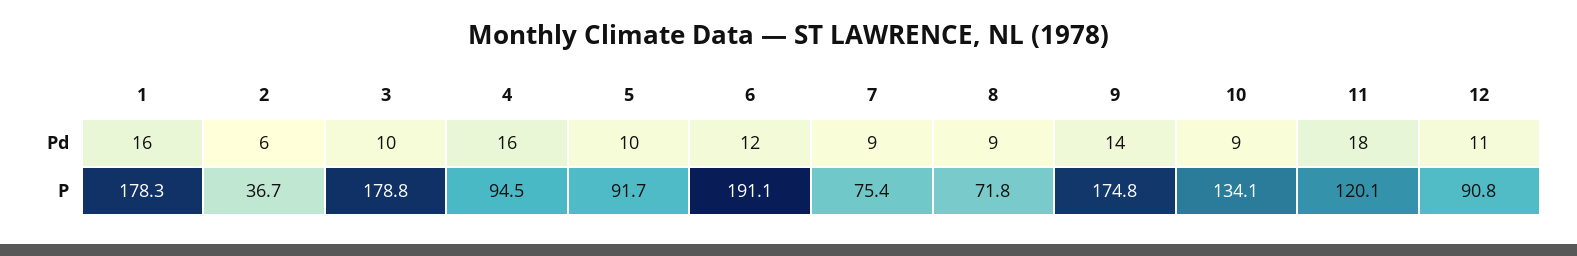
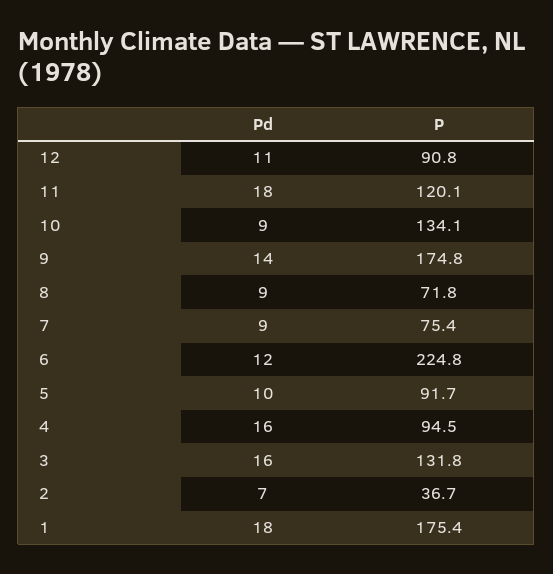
  {
    "1": {
-     "Pd": 16,
+     "Pd": 18,
-     "P": 178.3
+     "P": 175.4
    },
    "2": {
-     "Pd": 6,
+     "Pd": 7,
      "P": 36.7
    },
    "3": {
-     "Pd": 10,
+     "Pd": 16,
-     "P": 178.8
+     "P": 131.8
    },
    "4": {
      "Pd": 16,
      "P": 94.5
    },
    "5": {
      "Pd": 10,
      "P": 91.7
    },
    "6": {
      "Pd": 12,
-     "P": 191.1
+     "P": 224.8
    },
    "7": {
      "Pd": 9,
      "P": 75.4
    },
    "8": {
      "Pd": 9,
      "P": 71.8
    },
    "9": {
      "Pd": 14,
      "P": 174.8
    },
    "10": {
      "Pd": 9,
      "P": 134.1
    },
    "11": {
      "Pd": 18,
      "P": 120.1
    },
    "12": {
      "Pd": 11,
      "P": 90.8
    }
  }

